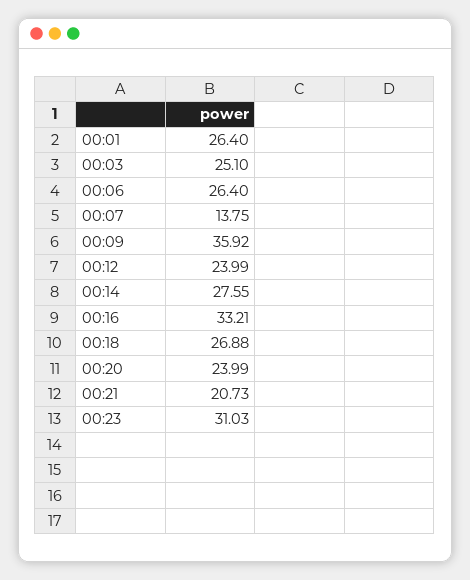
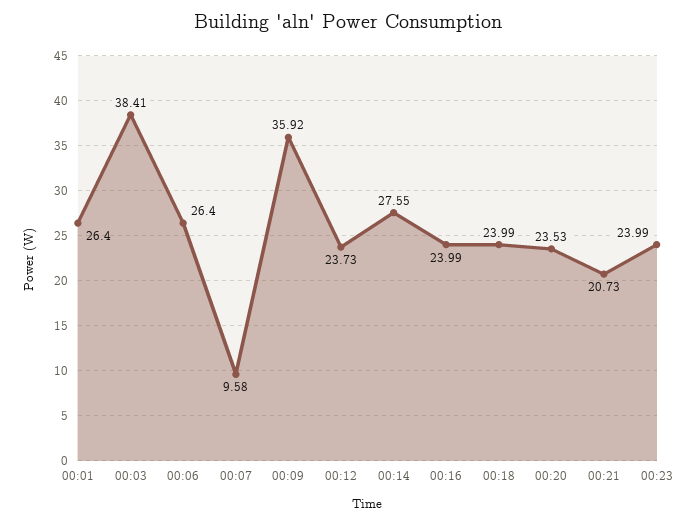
  {
    "00:01": 26.4,
-   "00:03": 25.1,
+   "00:03": 38.41,
    "00:06": 26.4,
-   "00:07": 13.75,
+   "00:07": 9.58,
    "00:09": 35.92,
-   "00:12": 23.99,
+   "00:12": 23.73,
    "00:14": 27.55,
-   "00:16": 33.21,
+   "00:16": 23.99,
-   "00:18": 26.88,
+   "00:18": 23.99,
-   "00:20": 23.99,
+   "00:20": 23.53,
    "00:21": 20.73,
-   "00:23": 31.03
+   "00:23": 23.99
  }

